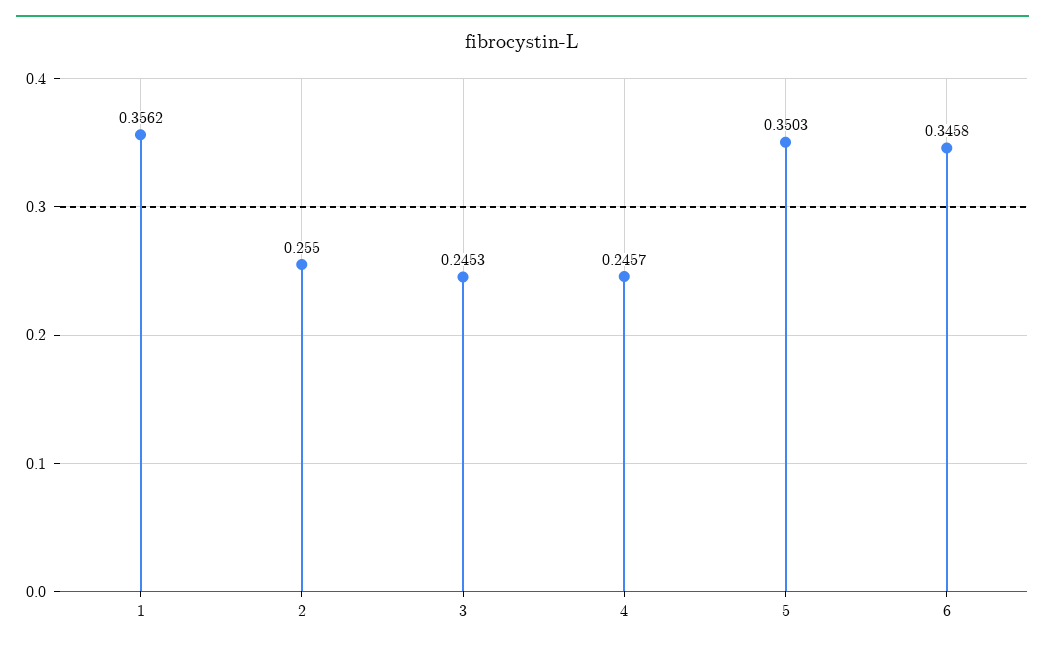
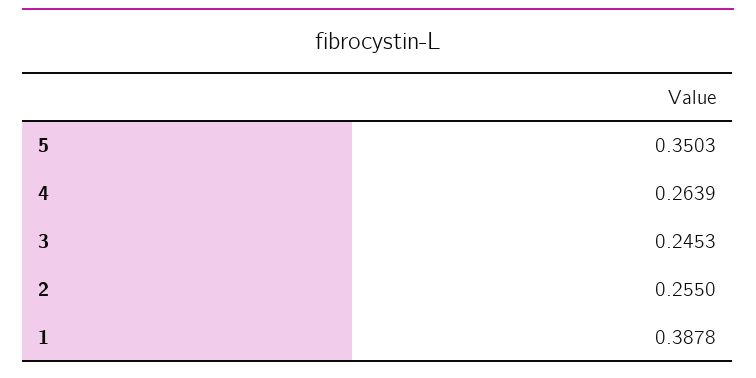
  {
-   "1": 0.3562,
+   "1": 0.3878,
    "2": 0.255,
    "3": 0.2453,
-   "4": 0.2457,
+   "4": 0.2639,
-   "5": 0.3503,
+   "5": 0.3503
-   "6": 0.3458
  }

